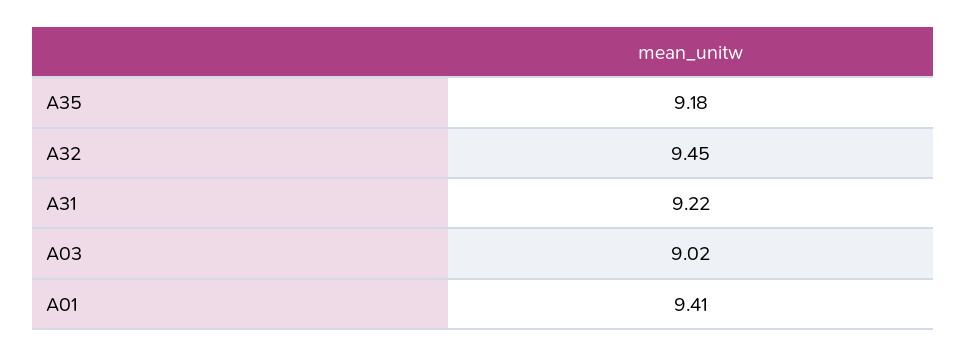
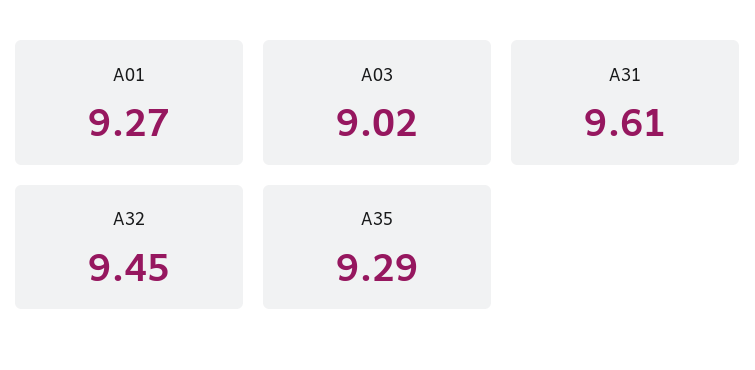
  {
-   "A35": 9.18,
+   "A35": 9.29,
    "A32": 9.45,
-   "A31": 9.22,
+   "A31": 9.61,
    "A03": 9.02,
-   "A01": 9.41
+   "A01": 9.27
  }

